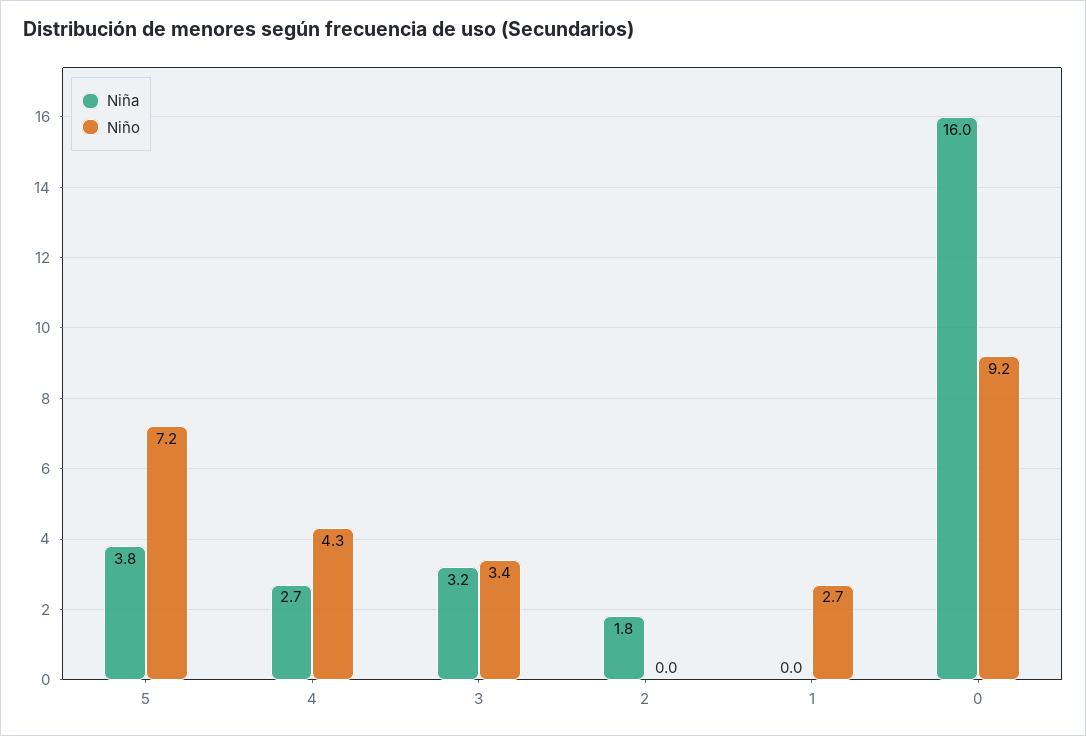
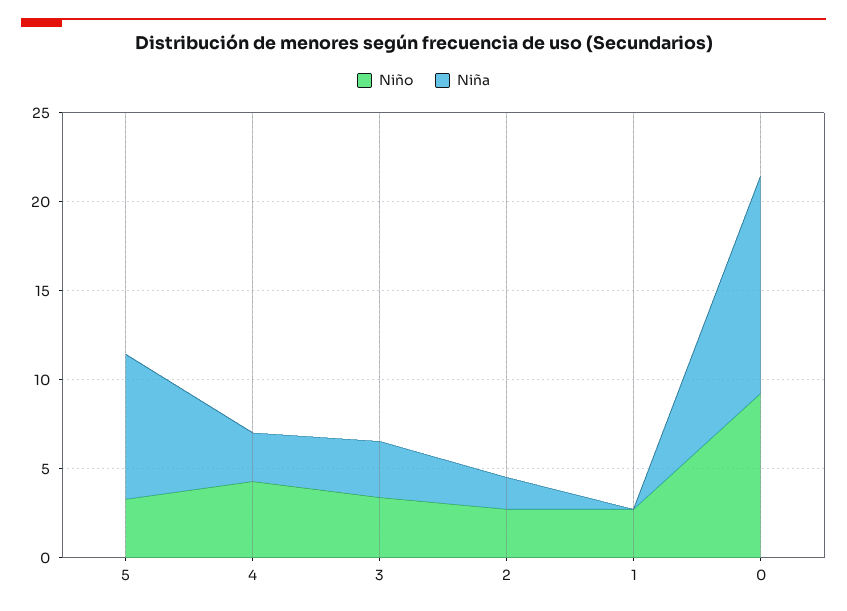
  {
    "Niña": {
-     "5": 3.8,
+     "5": 8,
      "4": 2.7,
      "3": 3.2,
      "2": 1.8,
      "1": 0,
-     "0": 16
+     "0": 12
    },
    "Niño": {
-     "5": 7.2,
+     "5": 3,
      "4": 4.3,
      "3": 3.4,
-     "2": 0,
+     "2": 3,
      "1": 2.7,
      "0": 9.2
    }
  }

